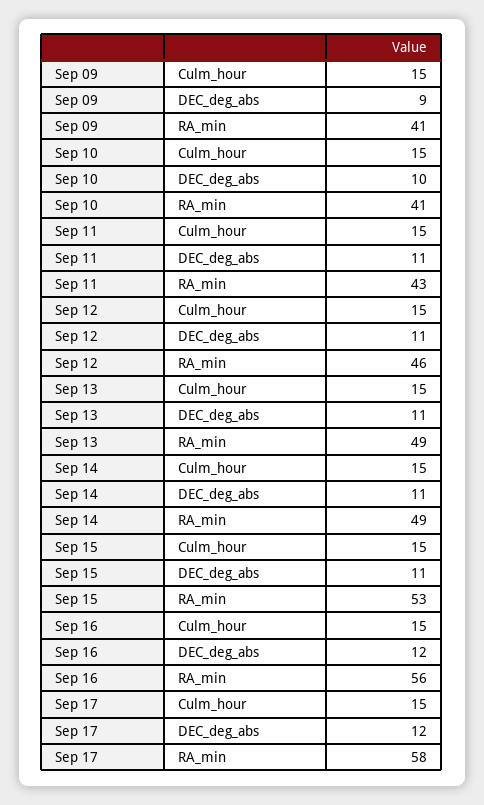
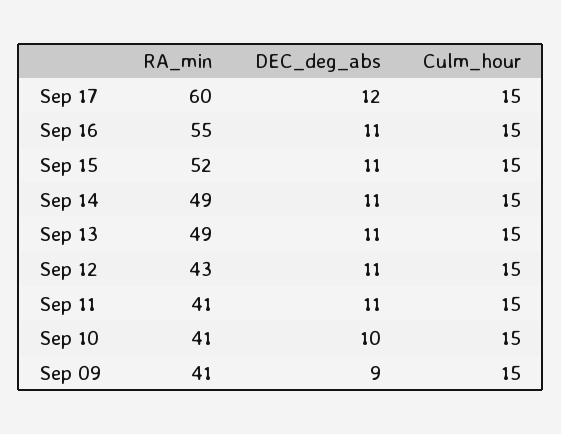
  {
    "Sep 09": {
      "Culm_hour": 15,
      "DEC_deg_abs": 9,
      "RA_min": 41
    },
    "Sep 10": {
      "Culm_hour": 15,
      "DEC_deg_abs": 10,
      "RA_min": 41
    },
    "Sep 11": {
      "Culm_hour": 15,
      "DEC_deg_abs": 11,
-     "RA_min": 43
+     "RA_min": 41
    },
    "Sep 12": {
      "Culm_hour": 15,
      "DEC_deg_abs": 11,
-     "RA_min": 46
+     "RA_min": 43
    },
    "Sep 13": {
      "Culm_hour": 15,
      "DEC_deg_abs": 11,
      "RA_min": 49
    },
    "Sep 14": {
      "Culm_hour": 15,
      "DEC_deg_abs": 11,
      "RA_min": 49
    },
    "Sep 15": {
      "Culm_hour": 15,
      "DEC_deg_abs": 11,
-     "RA_min": 53
+     "RA_min": 52
    },
    "Sep 16": {
      "Culm_hour": 15,
-     "DEC_deg_abs": 12,
+     "DEC_deg_abs": 11,
-     "RA_min": 56
+     "RA_min": 55
    },
    "Sep 17": {
      "Culm_hour": 15,
      "DEC_deg_abs": 12,
-     "RA_min": 58
+     "RA_min": 60
    }
  }

